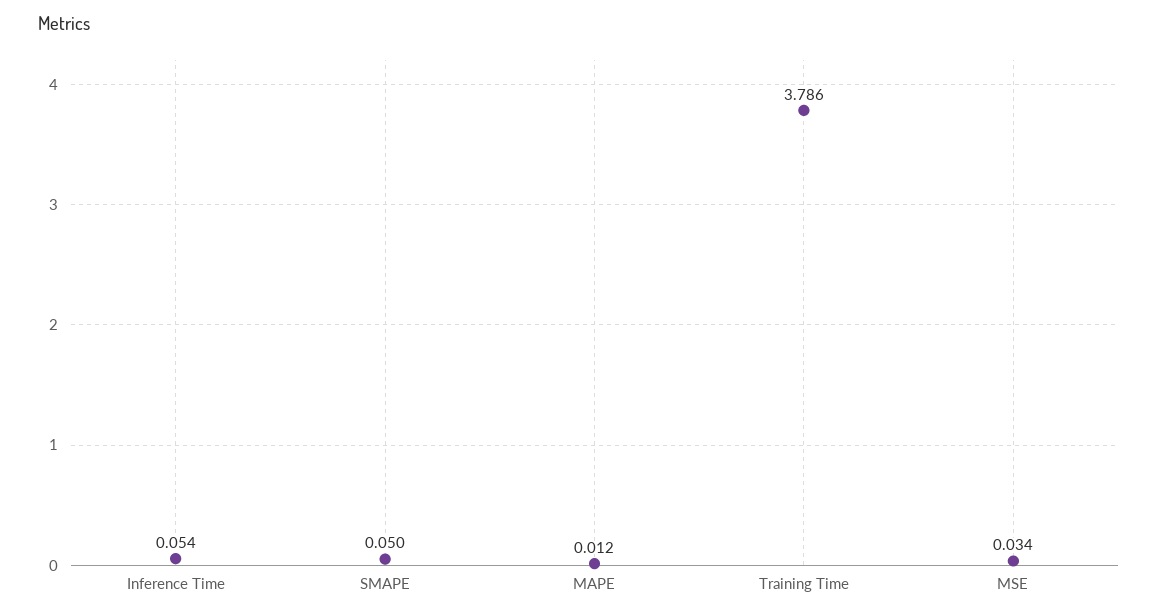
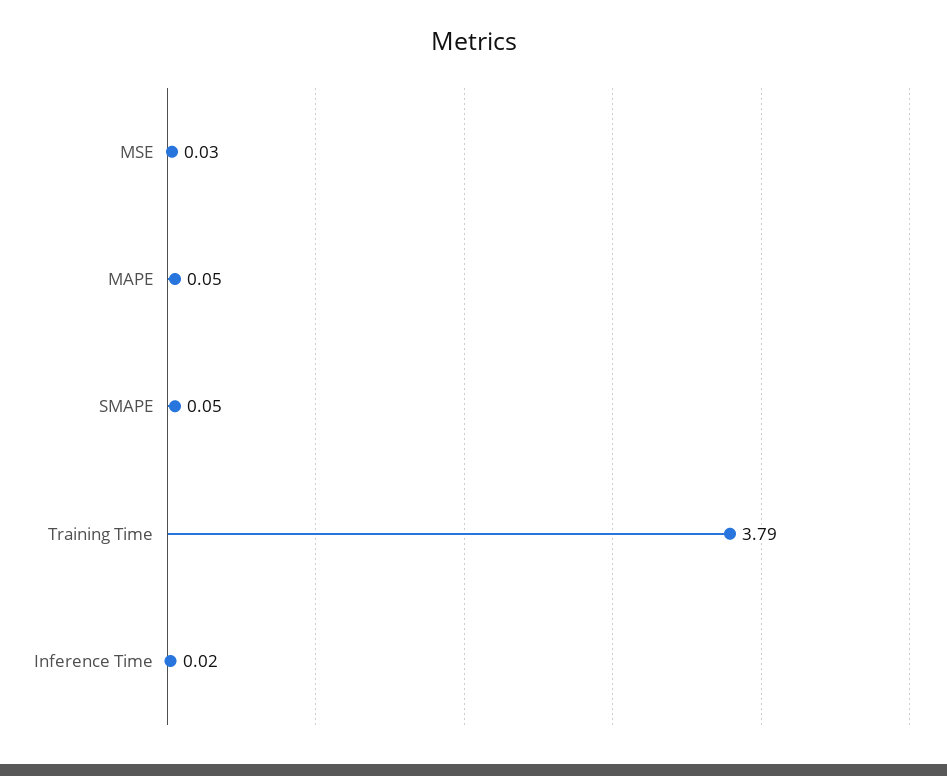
  {
-   "Inference Time": 0.054,
+   "Inference Time": 0.02,
    "SMAPE": 0.05,
-   "MAPE": 0.012,
+   "MAPE": 0.05,
    "Training Time": 3.786,
    "MSE": 0.034
  }

